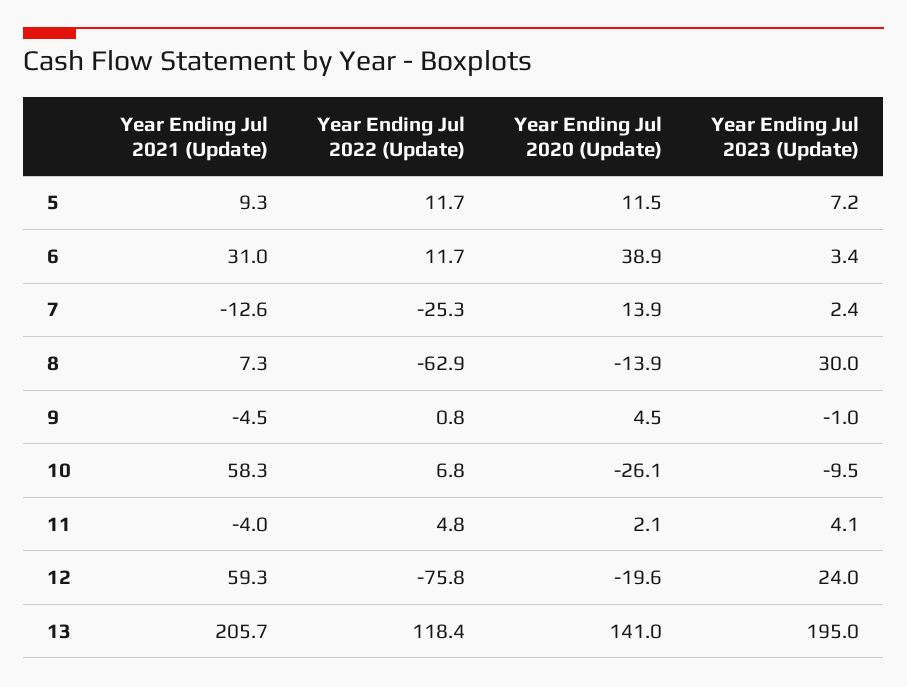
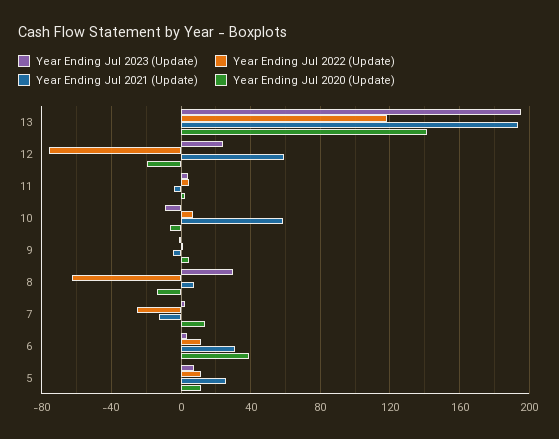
  {
    "Year Ending Jul 2021 (Update)": {
-     "5": 9.3,
+     "5": 25,
      "6": 31,
      "7": -12.6,
      "8": 7.3,
      "9": -4.5,
      "10": 58.3,
      "11": -4,
      "12": 59.3,
-     "13": 205.7
+     "13": 195
    },
    "Year Ending Jul 2022 (Update)": {
      "5": 11.7,
      "6": 11.7,
      "7": -25.3,
      "8": -62.9,
      "9": 0.8,
      "10": 6.8,
      "11": 4.8,
      "12": -75.8,
      "13": 118.4
    },
    "Year Ending Jul 2020 (Update)": {
      "5": 11.5,
      "6": 38.9,
      "7": 13.9,
      "8": -13.9,
      "9": 4.5,
-     "10": -26.1,
+     "10": -5,
      "11": 2.1,
      "12": -19.6,
      "13": 141
    },
    "Year Ending Jul 2023 (Update)": {
      "5": 7.2,
      "6": 3.4,
      "7": 2.4,
      "8": 30,
      "9": -1,
      "10": -9.5,
      "11": 4.1,
      "12": 24,
      "13": 195
    }
  }

